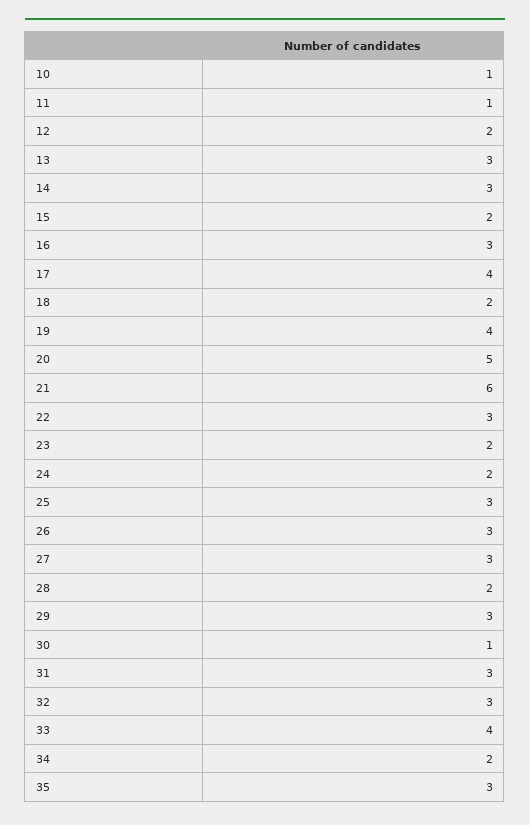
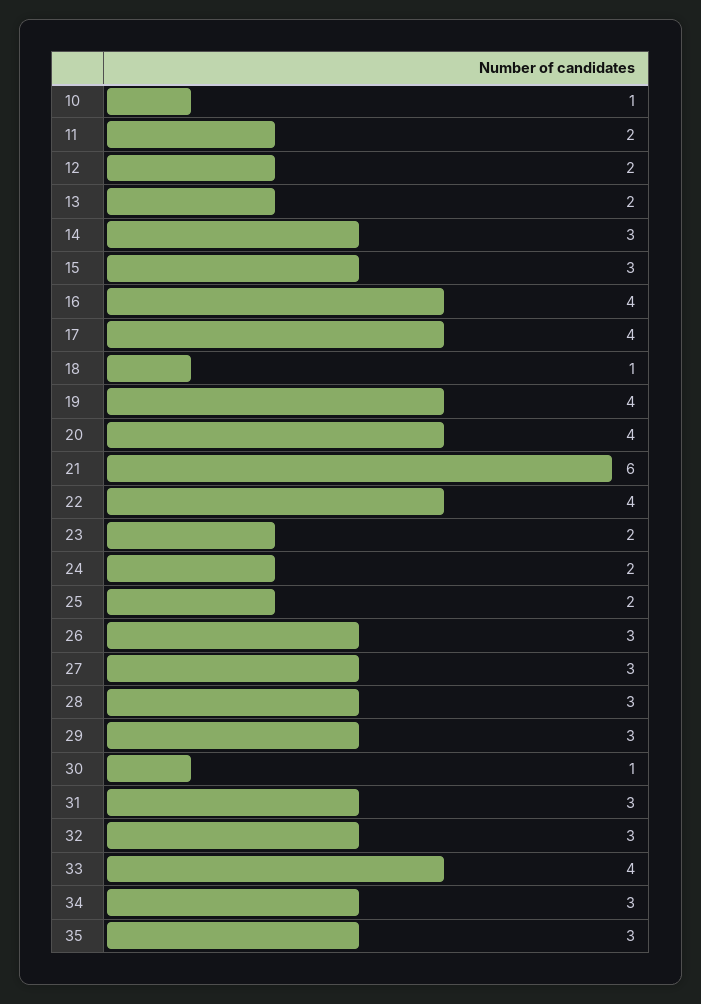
  {
    "10": 1,
-   "11": 1,
+   "11": 2,
    "12": 2,
-   "13": 3,
+   "13": 2,
    "14": 3,
-   "15": 2,
+   "15": 3,
-   "16": 3,
+   "16": 4,
    "17": 4,
-   "18": 2,
+   "18": 1,
    "19": 4,
-   "20": 5,
+   "20": 4,
    "21": 6,
-   "22": 3,
+   "22": 4,
    "23": 2,
    "24": 2,
-   "25": 3,
+   "25": 2,
    "26": 3,
    "27": 3,
-   "28": 2,
+   "28": 3,
    "29": 3,
    "30": 1,
    "31": 3,
    "32": 3,
    "33": 4,
-   "34": 2,
+   "34": 3,
    "35": 3
  }

